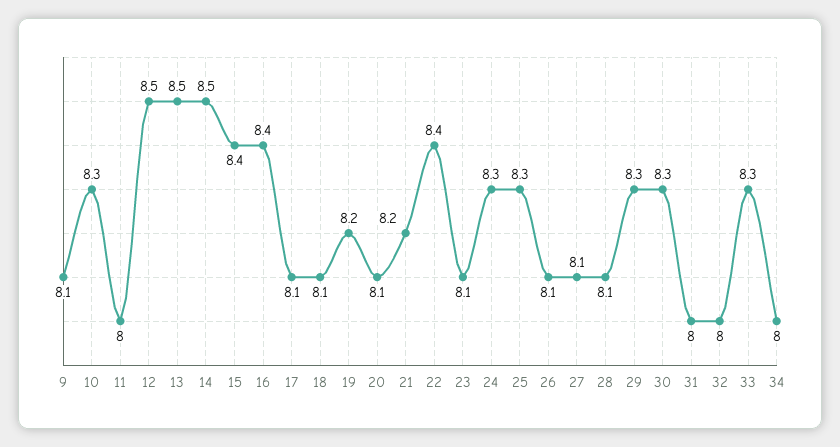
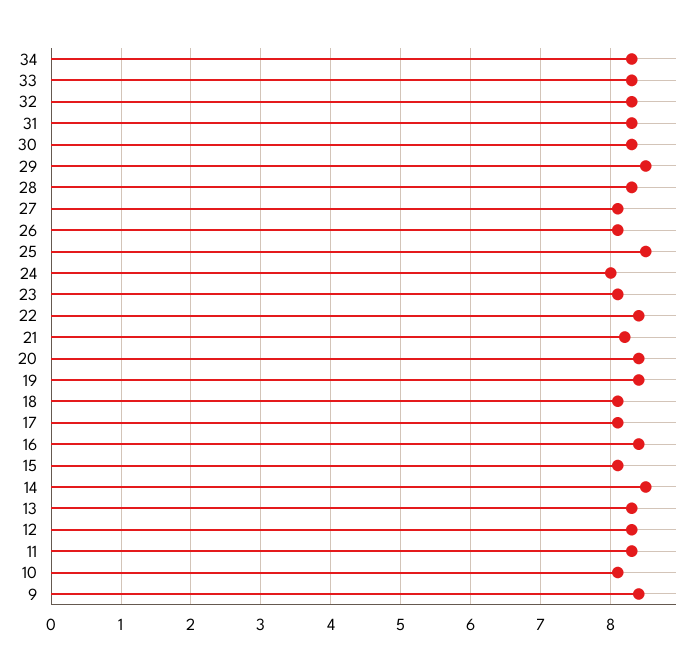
  {
-   "9": 8.1,
+   "9": 8.4,
-   "10": 8.3,
+   "10": 8.1,
-   "11": 8,
+   "11": 8.3,
-   "12": 8.5,
+   "12": 8.3,
-   "13": 8.5,
+   "13": 8.3,
    "14": 8.5,
-   "15": 8.4,
+   "15": 8.1,
    "16": 8.4,
    "17": 8.1,
    "18": 8.1,
-   "19": 8.2,
+   "19": 8.4,
-   "20": 8.1,
+   "20": 8.4,
    "21": 8.2,
    "22": 8.4,
    "23": 8.1,
-   "24": 8.3,
+   "24": 8,
-   "25": 8.3,
+   "25": 8.5,
    "26": 8.1,
    "27": 8.1,
-   "28": 8.1,
+   "28": 8.3,
-   "29": 8.3,
+   "29": 8.5,
    "30": 8.3,
-   "31": 8,
+   "31": 8.3,
-   "32": 8,
+   "32": 8.3,
    "33": 8.3,
-   "34": 8
+   "34": 8.3
  }

